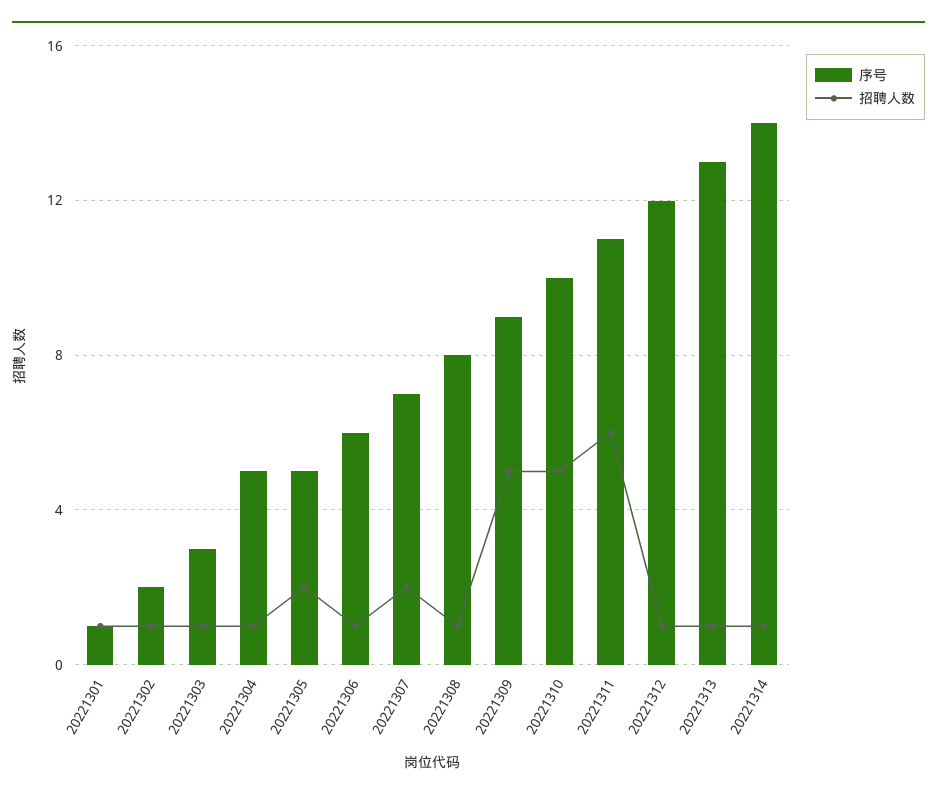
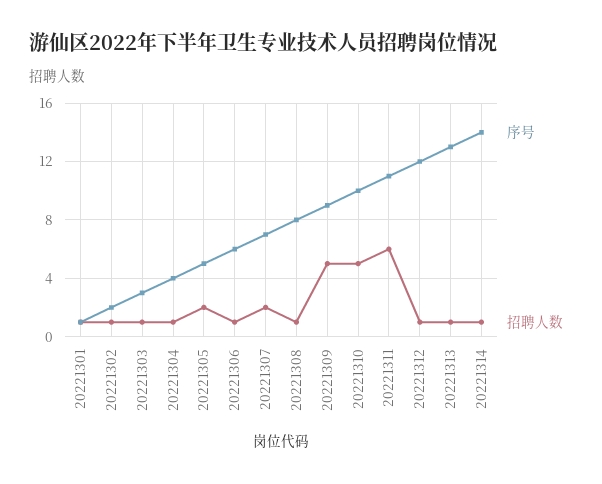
  {
    "序号": {
      "20221301": 1,
      "20221302": 2,
      "20221303": 3,
-     "20221304": 5,
+     "20221304": 4,
      "20221305": 5,
      "20221306": 6,
      "20221307": 7,
      "20221308": 8,
      "20221309": 9,
      "20221310": 10,
      "20221311": 11,
      "20221312": 12,
      "20221313": 13,
      "20221314": 14
    },
    "招聘人数": {
      "20221301": 1,
      "20221302": 1,
      "20221303": 1,
      "20221304": 1,
      "20221305": 2,
      "20221306": 1,
      "20221307": 2,
      "20221308": 1,
      "20221309": 5,
      "20221310": 5,
      "20221311": 6,
      "20221312": 1,
      "20221313": 1,
      "20221314": 1
    }
  }

